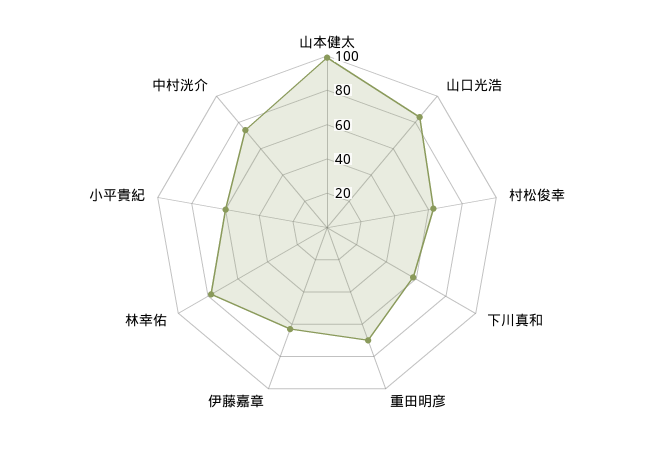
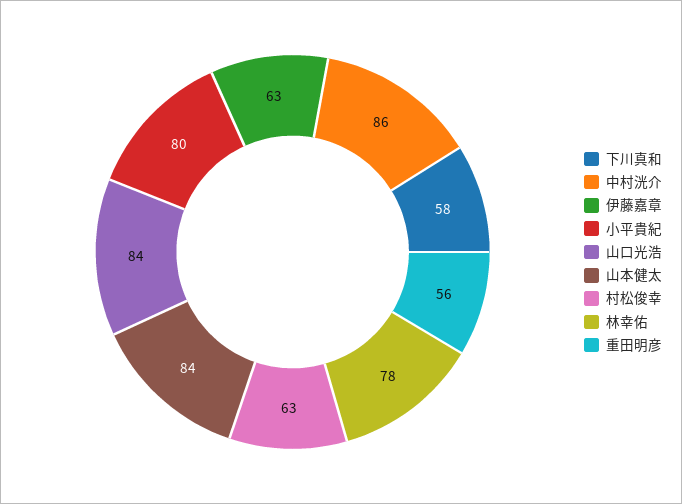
  {
-   "山本健太": 100,
+   "山本健太": 84,
    "山口光浩": 84,
    "村松俊幸": 63,
    "下川真和": 58,
-   "重田明彦": 70,
+   "重田明彦": 56,
    "伊藤嘉章": 63,
    "林幸佑": 78,
-   "小平貴紀": 60,
+   "小平貴紀": 80,
-   "中村洸介": 75
+   "中村洸介": 86
  }

